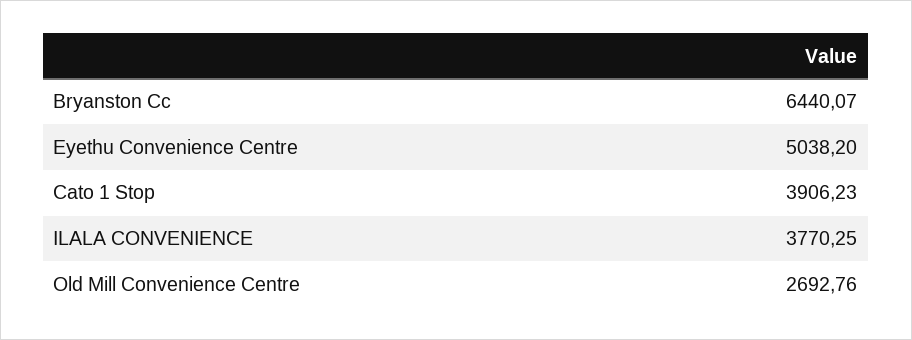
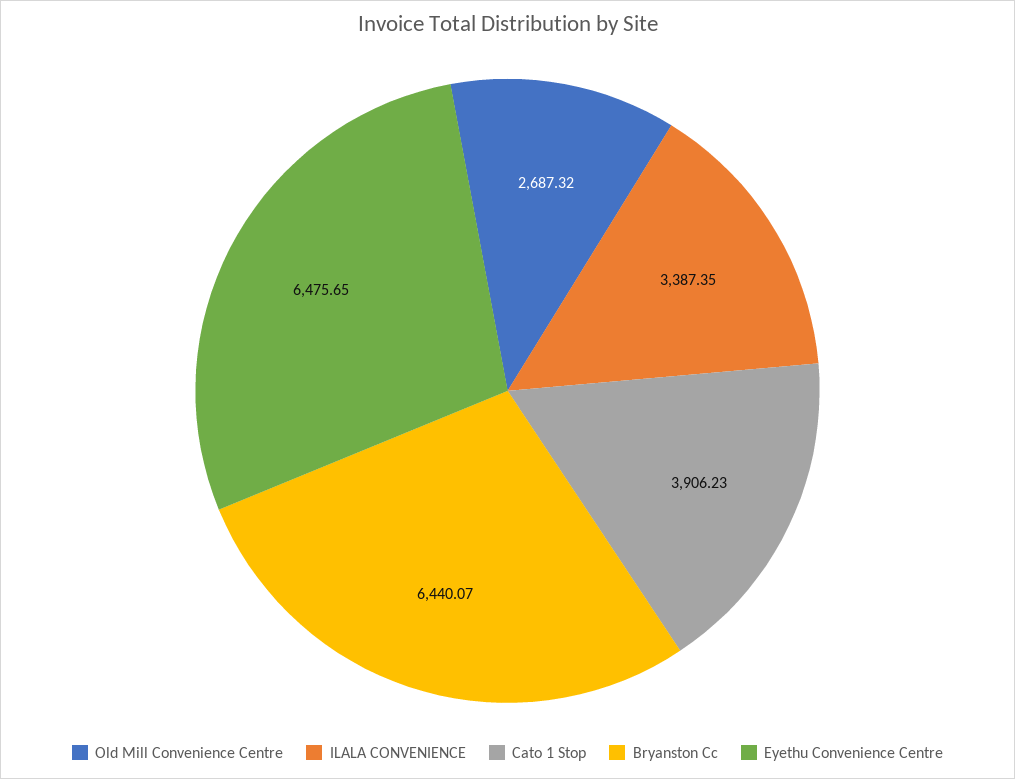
  {
    "Bryanston Cc": 6440.07,
-   "Eyethu Convenience Centre": 5038.2,
+   "Eyethu Convenience Centre": 6475.65,
    "Cato 1 Stop": 3906.23,
-   "ILALA CONVENIENCE": 3770.25,
+   "ILALA CONVENIENCE": 3387.35,
-   "Old Mill Convenience Centre": 2692.76
+   "Old Mill Convenience Centre": 2687.32
  }

